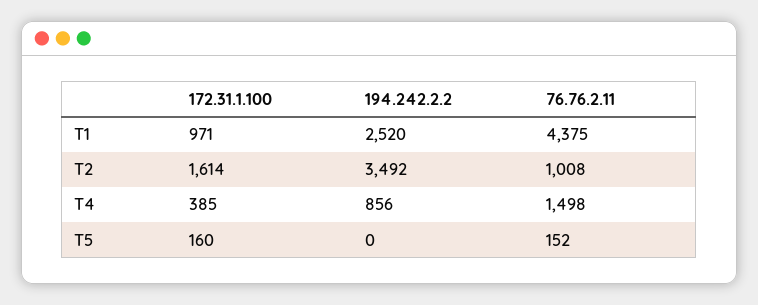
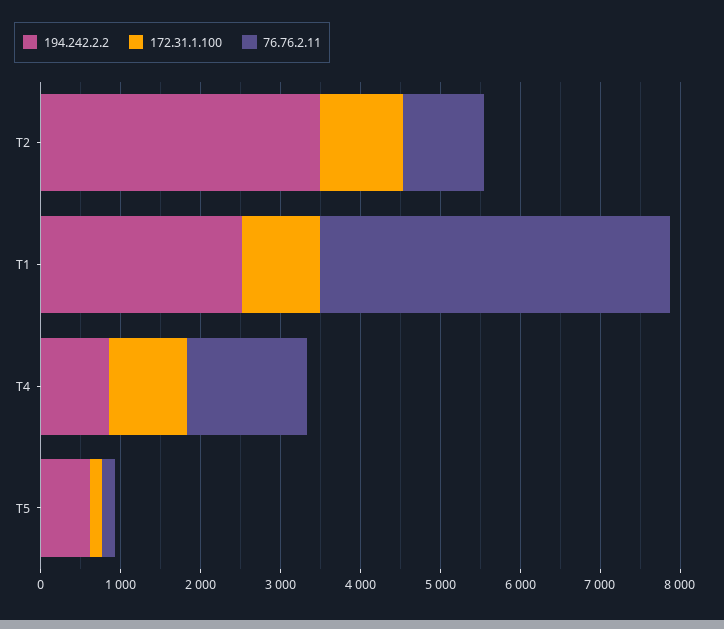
  {
    "172.31.1.100": {
      "T1": 971,
-     "T2": 1614,
+     "T2": 1000,
-     "T4": 385,
+     "T4": 1000,
      "T5": 160
    },
    "194.242.2.2": {
      "T1": 2520,
      "T2": 3492,
      "T4": 856,
-     "T5": 0
+     "T5": 600
    },
    "76.76.2.11": {
      "T1": 4375,
      "T2": 1008,
      "T4": 1498,
      "T5": 152
    }
  }

